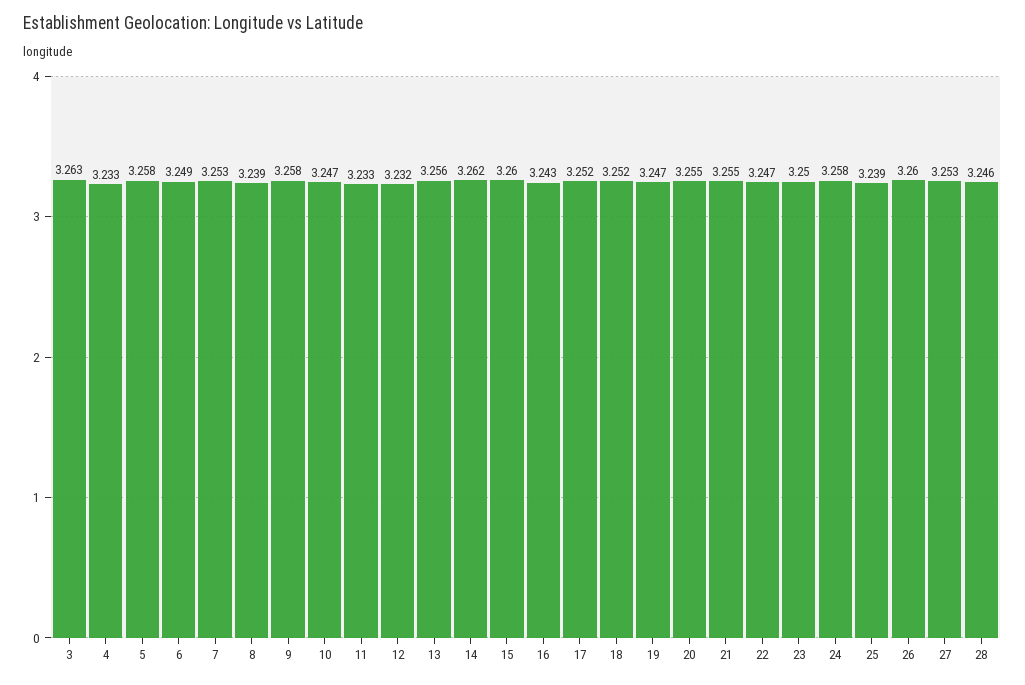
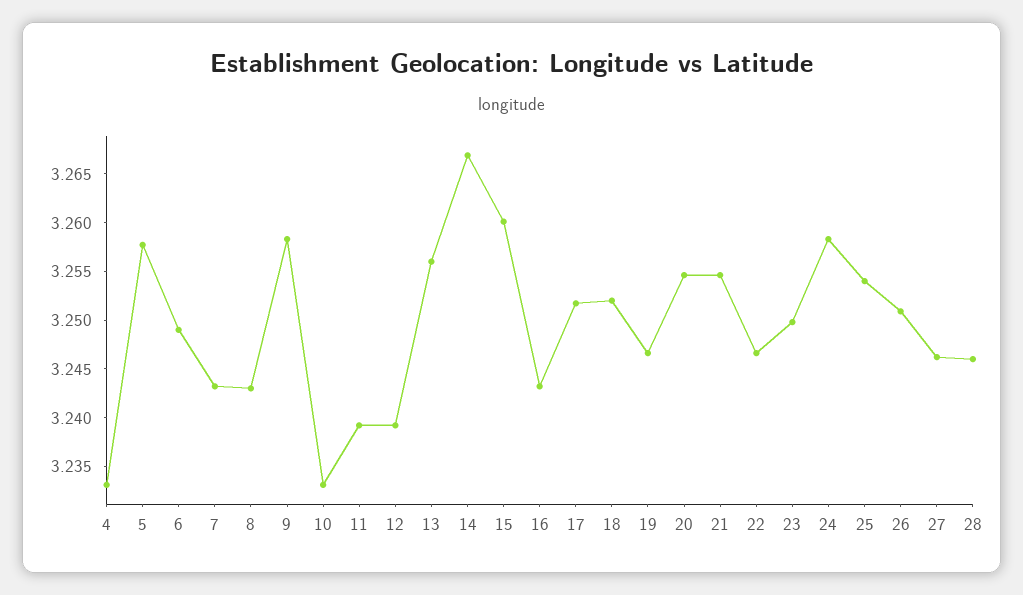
  {
-   "3": 3.263,
    "4": 3.233,
    "5": 3.258,
    "6": 3.249,
-   "7": 3.253,
+   "7": 3.243,
-   "8": 3.239,
+   "8": 3.243,
    "9": 3.258,
-   "10": 3.247,
+   "10": 3.233,
-   "11": 3.233,
+   "11": 3.239,
-   "12": 3.232,
+   "12": 3.239,
    "13": 3.256,
-   "14": 3.262,
+   "14": 3.267,
    "15": 3.26,
    "16": 3.243,
    "17": 3.252,
    "18": 3.252,
    "19": 3.247,
    "20": 3.255,
    "21": 3.255,
    "22": 3.247,
    "23": 3.25,
    "24": 3.258,
-   "25": 3.239,
+   "25": 3.254,
-   "26": 3.26,
+   "26": 3.251,
-   "27": 3.253,
+   "27": 3.246,
    "28": 3.246
  }

